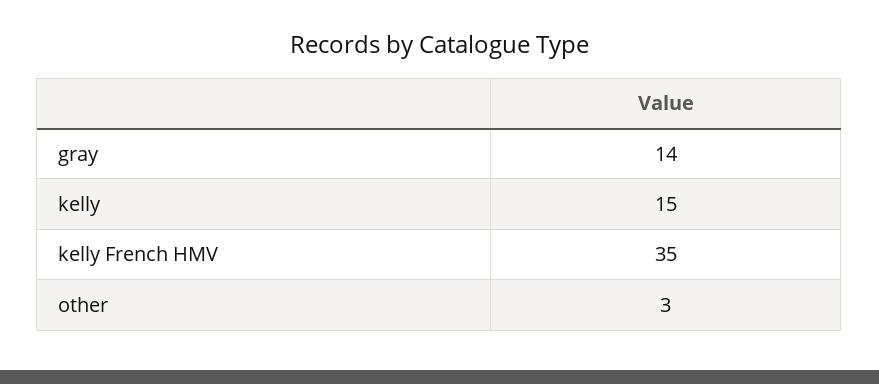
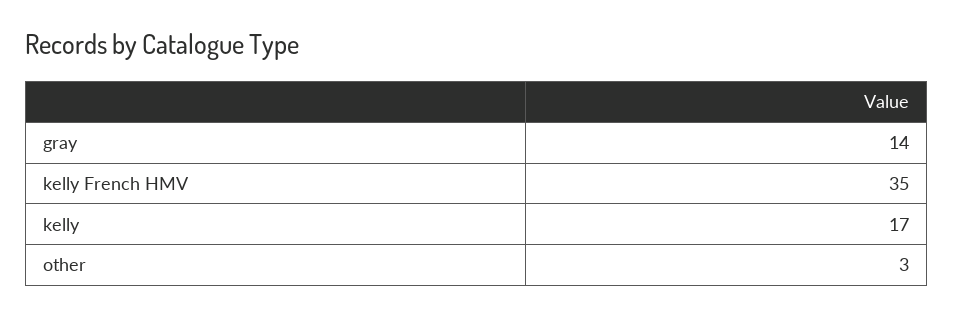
  {
    "gray": 14,
-   "kelly": 15,
+   "kelly": 17,
    "kelly French HMV": 35,
    "other": 3
  }

